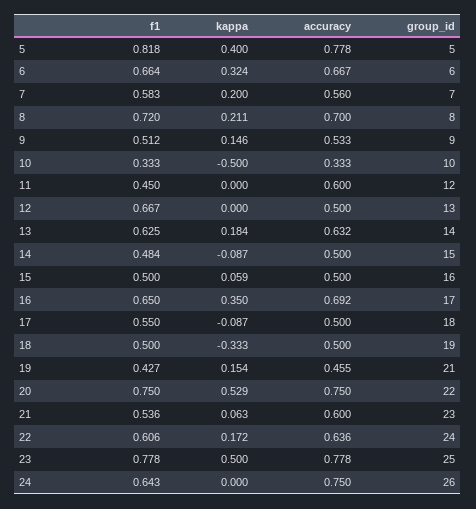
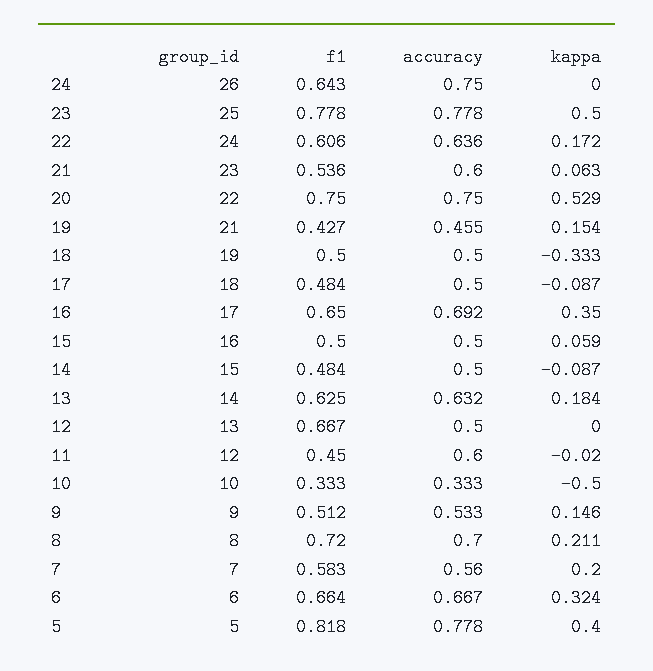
  {
    "f1": {
      "5": 0.818,
      "6": 0.664,
      "7": 0.583,
      "8": 0.72,
      "9": 0.512,
      "10": 0.333,
      "11": 0.45,
      "12": 0.667,
      "13": 0.625,
      "14": 0.484,
      "15": 0.5,
      "16": 0.65,
-     "17": 0.55,
+     "17": 0.484,
      "18": 0.5,
      "19": 0.427,
      "20": 0.75,
      "21": 0.536,
      "22": 0.606,
      "23": 0.778,
      "24": 0.643
    },
    "kappa": {
      "5": 0.4,
      "6": 0.324,
      "7": 0.2,
      "8": 0.211,
      "9": 0.146,
      "10": -0.5,
-     "11": 0,
+     "11": -0.02,
      "12": 0,
      "13": 0.184,
      "14": -0.087,
      "15": 0.059,
      "16": 0.35,
      "17": -0.087,
      "18": -0.333,
      "19": 0.154,
      "20": 0.529,
      "21": 0.063,
      "22": 0.172,
      "23": 0.5,
      "24": 0
    },
    "accuracy": {
      "5": 0.778,
      "6": 0.667,
      "7": 0.56,
      "8": 0.7,
      "9": 0.533,
      "10": 0.333,
      "11": 0.6,
      "12": 0.5,
      "13": 0.632,
      "14": 0.5,
      "15": 0.5,
      "16": 0.692,
      "17": 0.5,
      "18": 0.5,
      "19": 0.455,
      "20": 0.75,
      "21": 0.6,
      "22": 0.636,
      "23": 0.778,
      "24": 0.75
    },
    "group_id": {
      "5": 5,
      "6": 6,
      "7": 7,
      "8": 8,
      "9": 9,
      "10": 10,
      "11": 12,
      "12": 13,
      "13": 14,
      "14": 15,
      "15": 16,
      "16": 17,
      "17": 18,
      "18": 19,
      "19": 21,
      "20": 22,
      "21": 23,
      "22": 24,
      "23": 25,
      "24": 26
    }
  }

